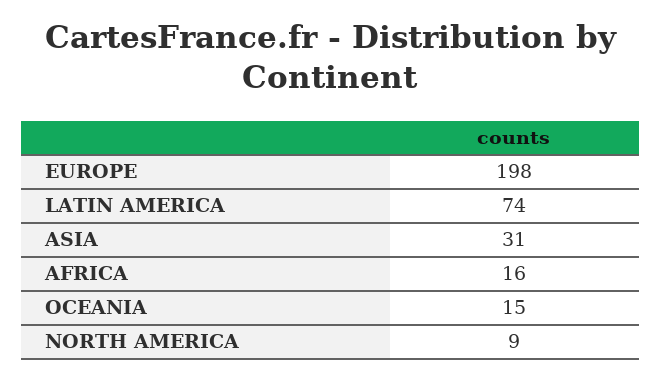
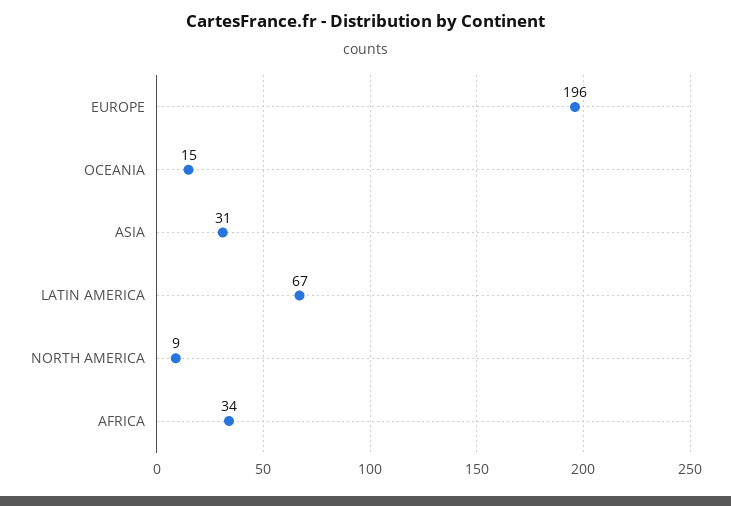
  {
-   "EUROPE": 198,
+   "EUROPE": 196,
-   "LATIN AMERICA": 74,
+   "LATIN AMERICA": 67,
    "ASIA": 31,
-   "AFRICA": 16,
+   "AFRICA": 34,
    "OCEANIA": 15,
    "NORTH AMERICA": 9
  }

